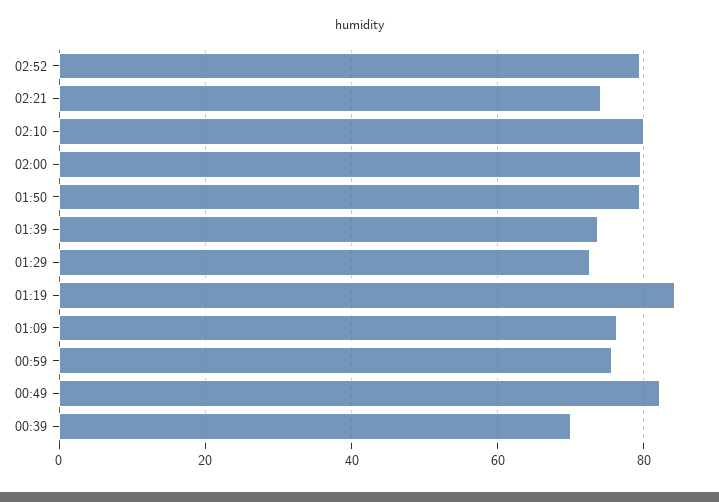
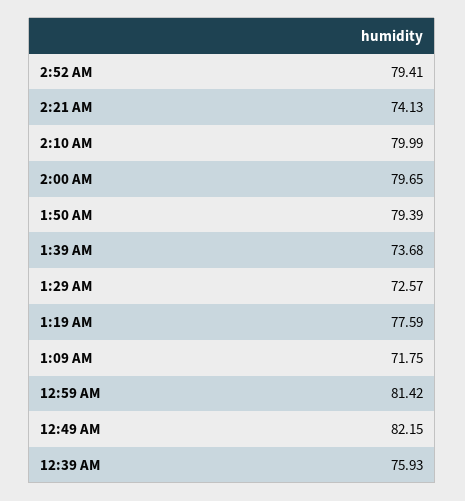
  {
    "02:52": 79.41,
    "02:21": 74.13,
    "02:10": 79.99,
    "02:00": 79.65,
    "01:50": 79.39,
    "01:39": 73.68,
    "01:29": 72.57,
-   "01:19": 84,
+   "01:19": 77.59,
-   "01:09": 76,
+   "01:09": 71.75,
-   "00:59": 76,
+   "00:59": 81.42,
    "00:49": 82.15,
-   "00:39": 70
+   "00:39": 75.93
  }

